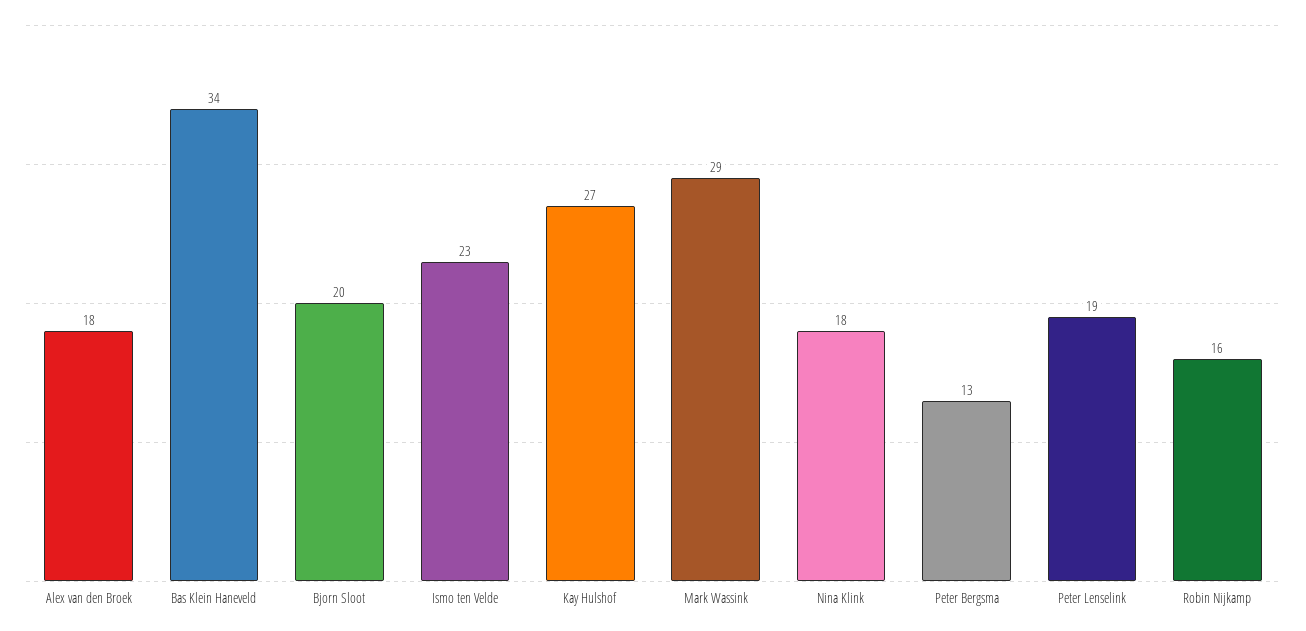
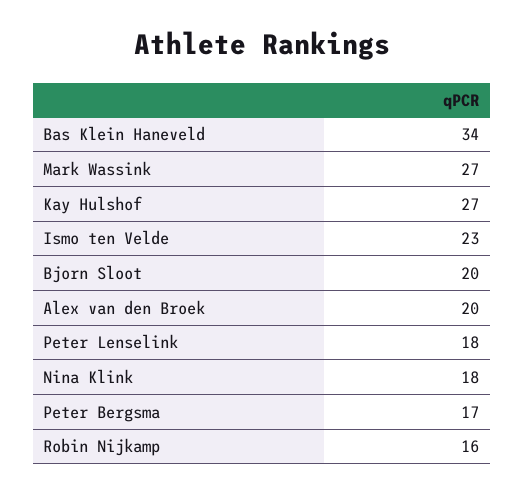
  {
-   "Alex van den Broek": 18,
+   "Alex van den Broek": 20,
    "Bas Klein Haneveld": 34,
    "Bjorn Sloot": 20,
    "Ismo ten Velde": 23,
    "Kay Hulshof": 27,
-   "Mark Wassink": 29,
+   "Mark Wassink": 27,
    "Nina Klink": 18,
-   "Peter Bergsma": 13,
+   "Peter Bergsma": 17,
-   "Peter Lenselink": 19,
+   "Peter Lenselink": 18,
    "Robin Nijkamp": 16
  }

